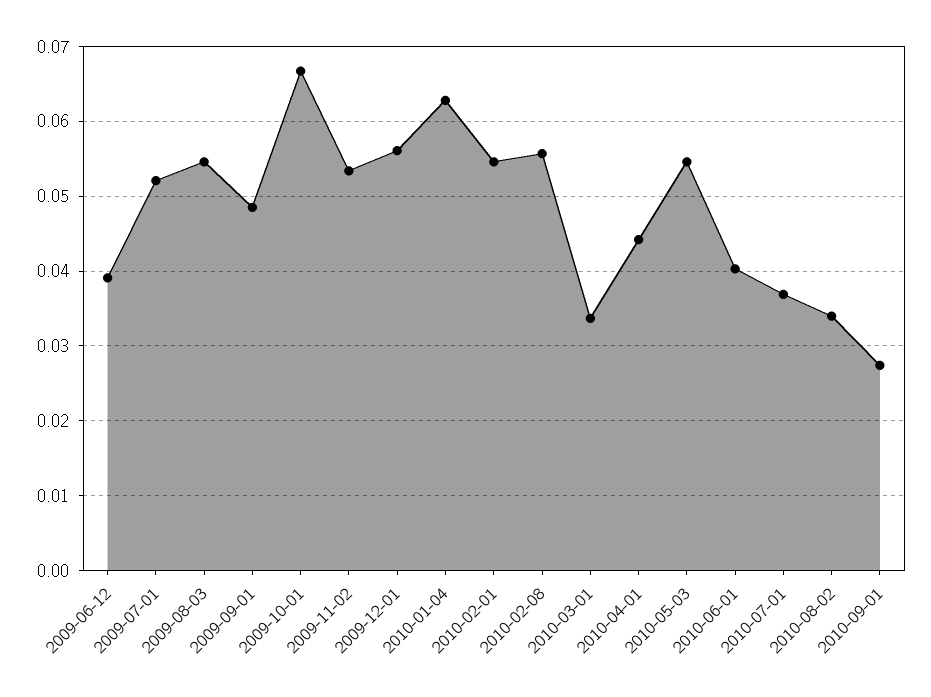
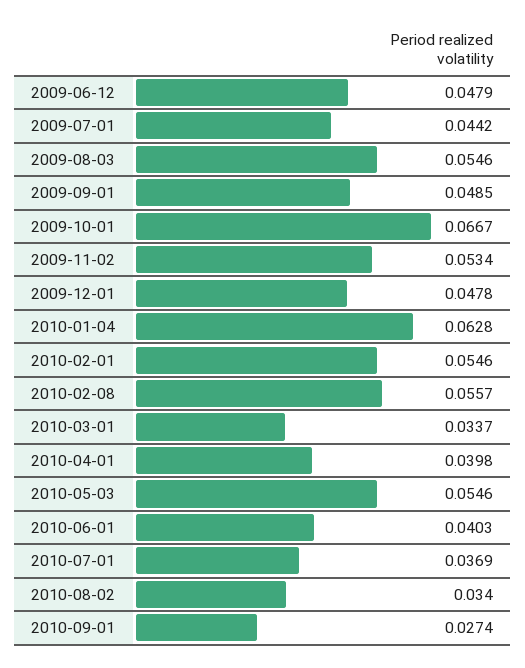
  {
-   "2009-06-12": 0.039,
+   "2009-06-12": 0.0479,
-   "2009-07-01": 0.052,
+   "2009-07-01": 0.0442,
    "2009-08-03": 0.0546,
    "2009-09-01": 0.0485,
    "2009-10-01": 0.0667,
    "2009-11-02": 0.0534,
-   "2009-12-01": 0.056,
+   "2009-12-01": 0.0478,
    "2010-01-04": 0.0628,
    "2010-02-01": 0.0546,
    "2010-02-08": 0.0557,
    "2010-03-01": 0.0337,
-   "2010-04-01": 0.044,
+   "2010-04-01": 0.0398,
    "2010-05-03": 0.0546,
    "2010-06-01": 0.0403,
    "2010-07-01": 0.0369,
    "2010-08-02": 0.034,
    "2010-09-01": 0.0274
  }

